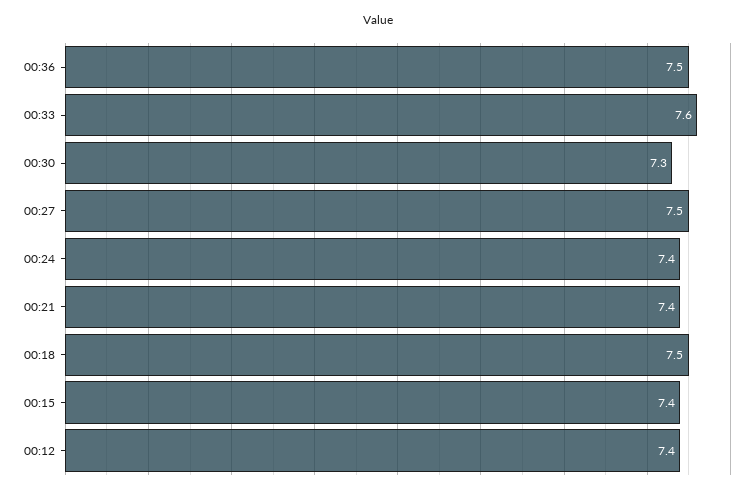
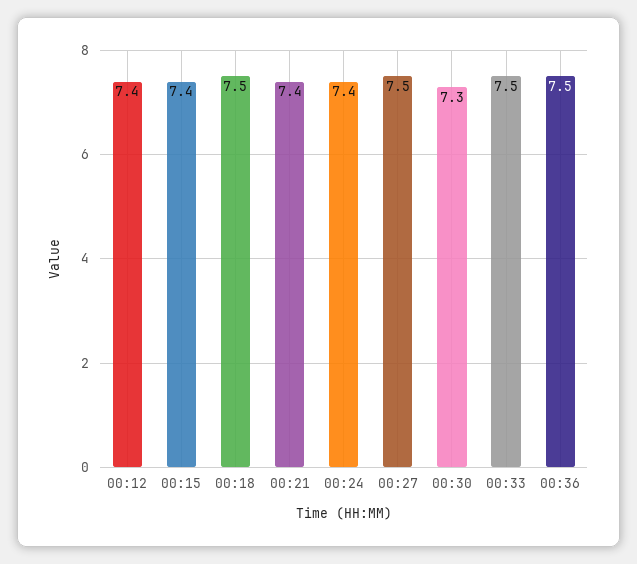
  {
    "00:36": 7.5,
-   "00:33": 7.6,
+   "00:33": 7.5,
    "00:30": 7.3,
    "00:27": 7.5,
    "00:24": 7.4,
    "00:21": 7.4,
    "00:18": 7.5,
    "00:15": 7.4,
    "00:12": 7.4
  }

